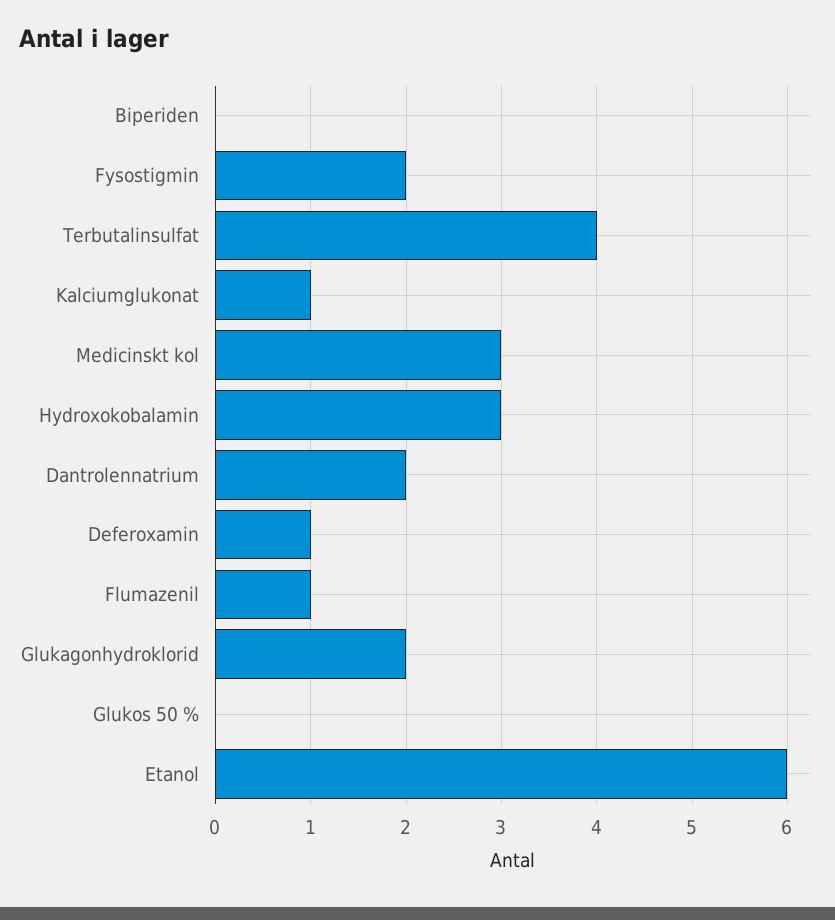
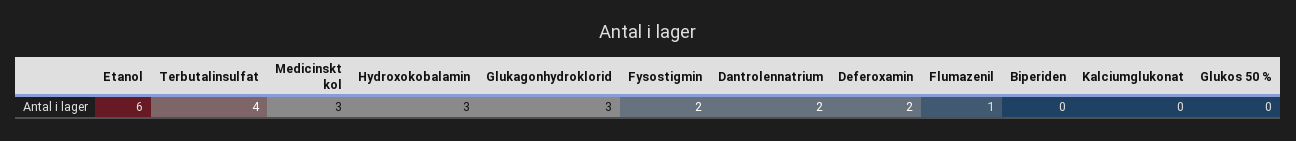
  {
    "Biperiden": 0,
    "Fysostigmin": 2,
    "Terbutalinsulfat": 4,
-   "Kalciumglukonat": 1,
+   "Kalciumglukonat": 0,
    "Medicinskt kol": 3,
    "Hydroxokobalamin": 3,
    "Dantrolennatrium": 2,
-   "Deferoxamin": 1,
+   "Deferoxamin": 2,
    "Flumazenil": 1,
-   "Glukagonhydroklorid": 2,
+   "Glukagonhydroklorid": 3,
    "Glukos 50 %": 0,
    "Etanol": 6
  }

